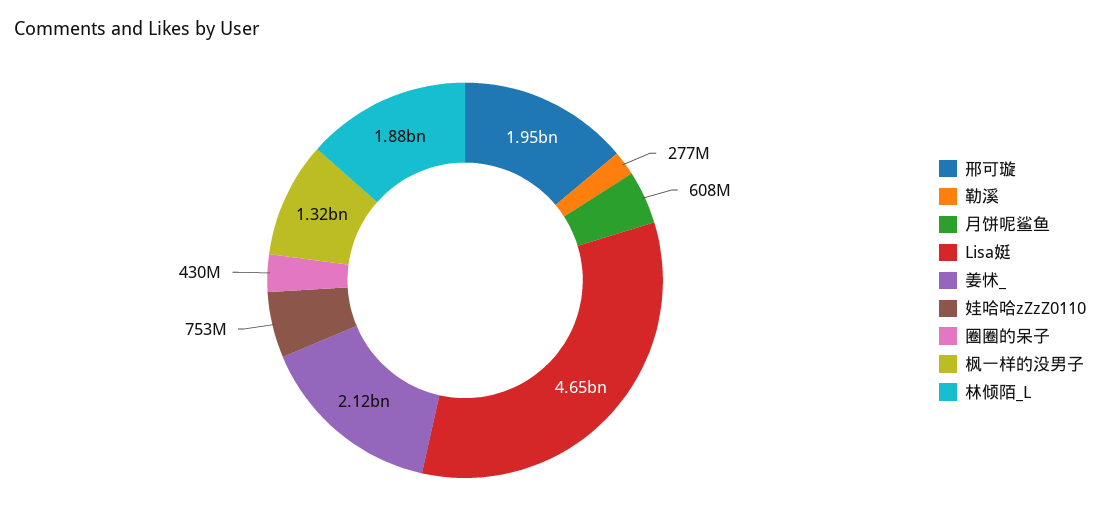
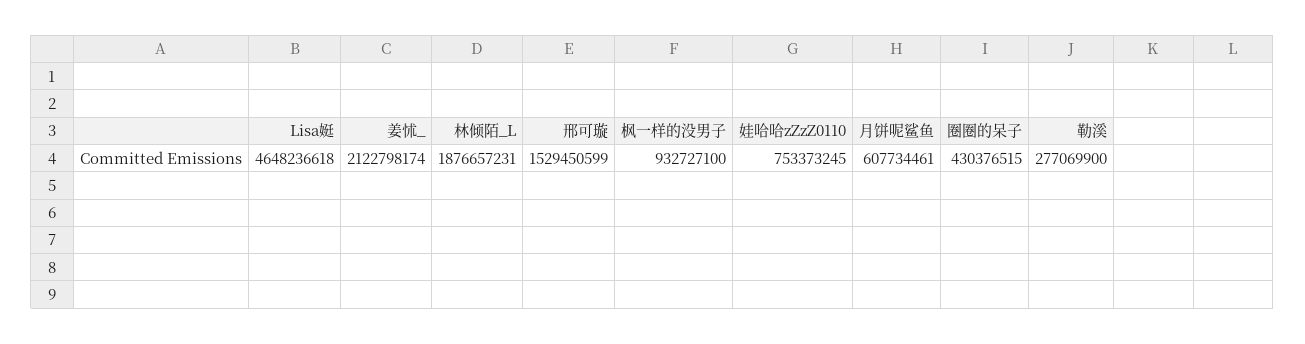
  {
-   "邢可璇": 1950000000,
+   "邢可璇": 1529450599,
    "勒溪": 277069900,
    "月饼呢鲨鱼": 607734461,
    "Lisa娗": 4648236618,
    "姜怵_": 2122798174,
    "娃哈哈zZzZ0110": 753373245,
    "圈圈的呆子": 430376515,
-   "枫一样的没男子": 1320000000,
+   "枫一样的没男子": 932727100,
    "林倾陌_L": 1876657231
  }

